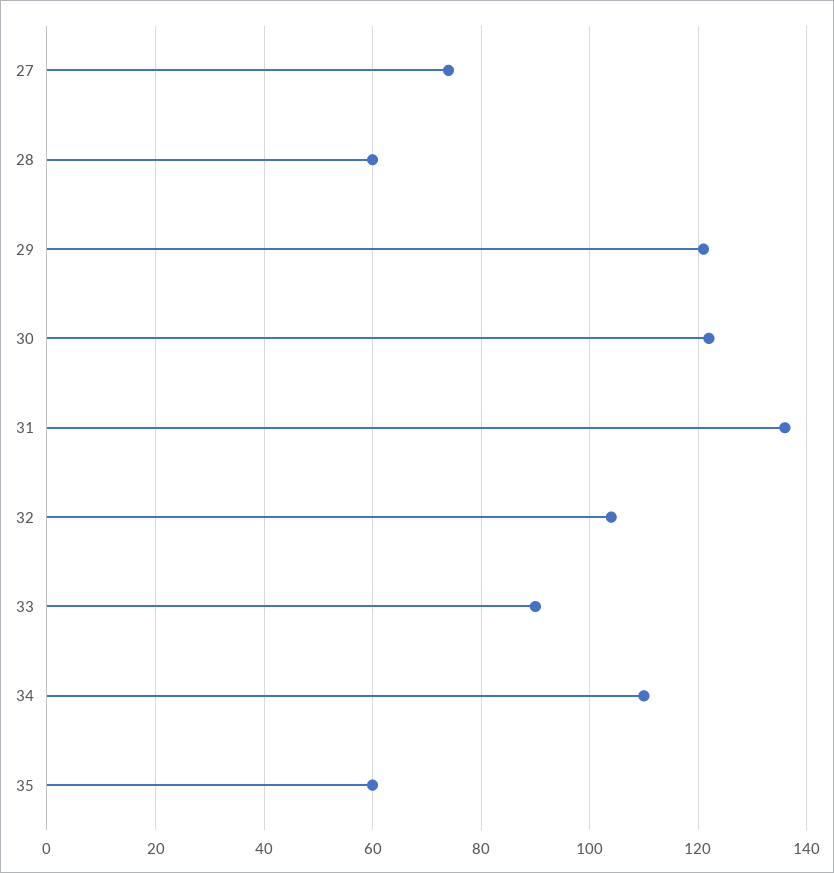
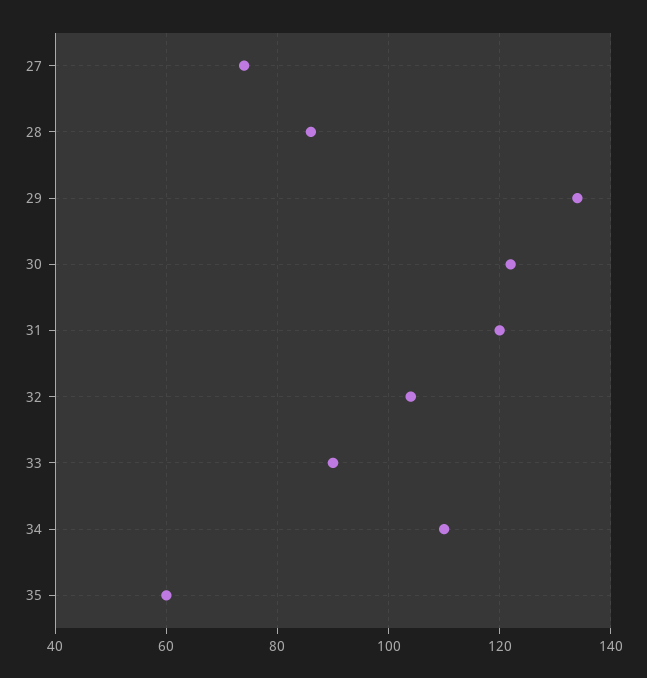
  {
    "27": 75,
-   "28": 60,
+   "28": 85,
-   "29": 120,
+   "29": 135,
    "30": 120,
-   "31": 135,
+   "31": 120,
    "32": 105,
    "33": 90,
    "34": 110,
    "35": 60
  }

